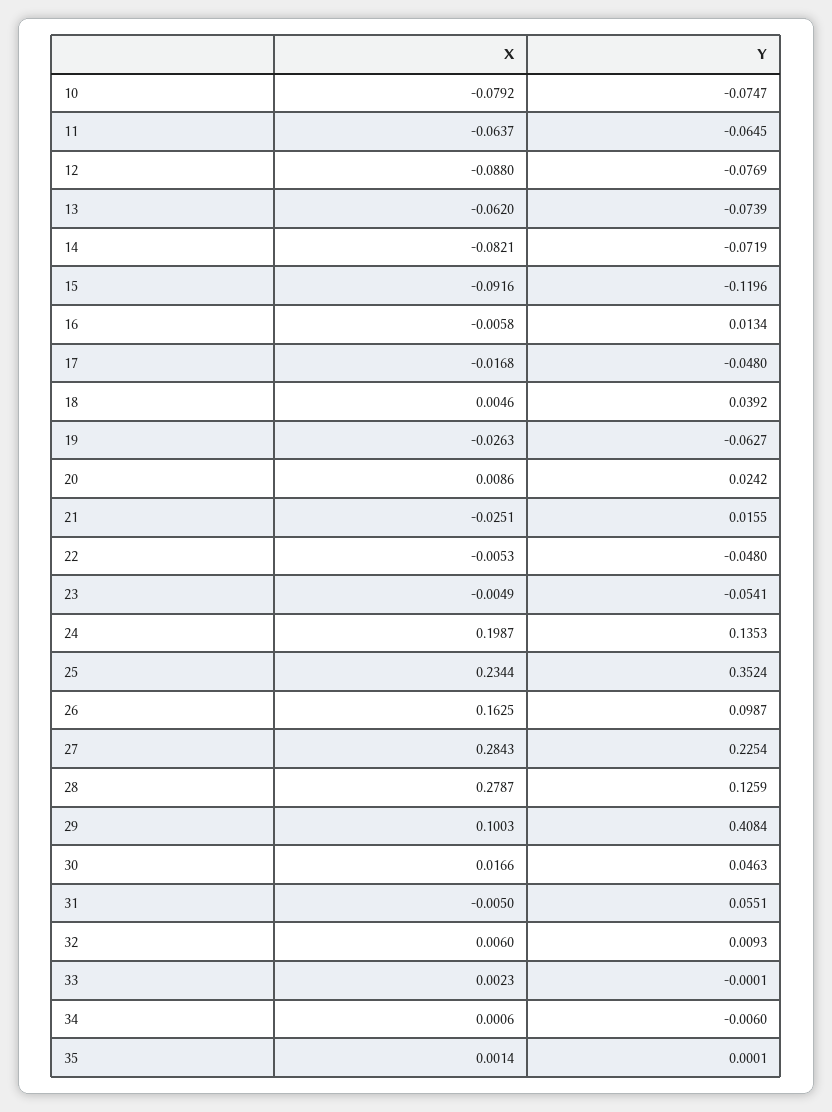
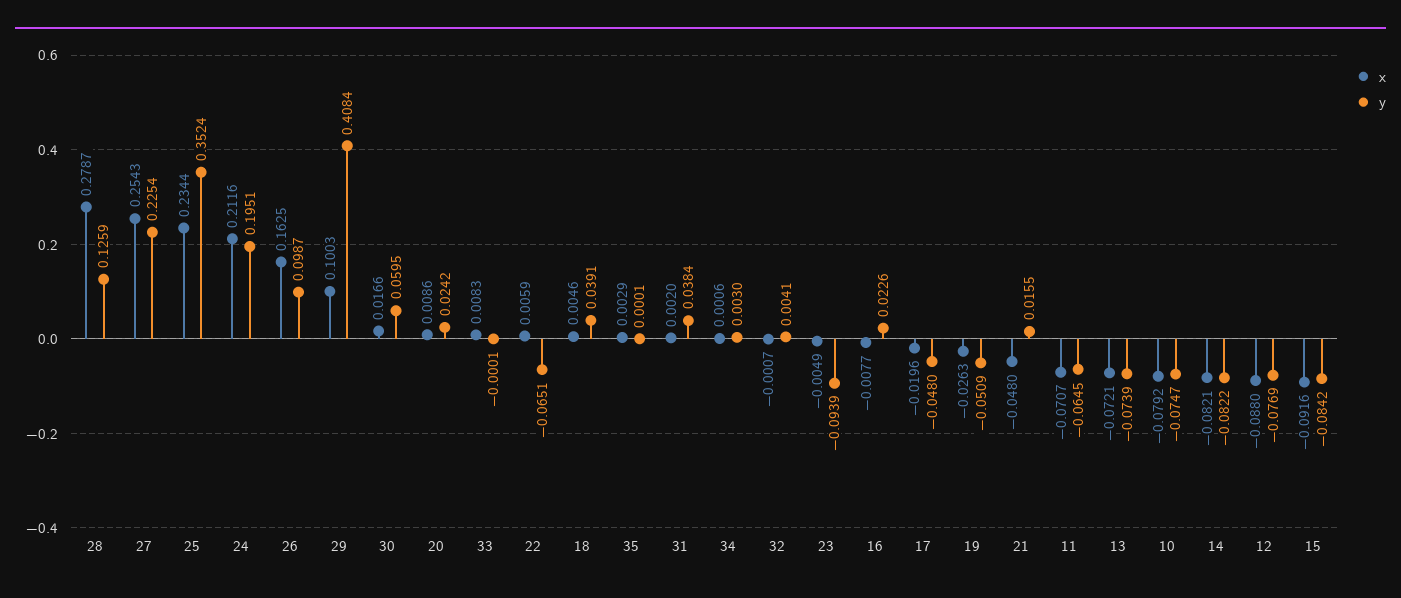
  {
    "X": {
      "10": -0.0792,
-     "11": -0.0637,
+     "11": -0.0707,
      "12": -0.088,
-     "13": -0.062,
+     "13": -0.0721,
      "14": -0.0821,
      "15": -0.0916,
-     "16": -0.0058,
+     "16": -0.0077,
-     "17": -0.0168,
+     "17": -0.0196,
      "18": 0.0046,
      "19": -0.0263,
      "20": 0.0086,
-     "21": -0.0251,
+     "21": -0.048,
-     "22": -0.0053,
+     "22": 0.0059,
      "23": -0.0049,
-     "24": 0.1987,
+     "24": 0.2116,
      "25": 0.2344,
      "26": 0.1625,
-     "27": 0.2843,
+     "27": 0.2543,
      "28": 0.2787,
      "29": 0.1003,
      "30": 0.0166,
-     "31": -0.005,
+     "31": 0.002,
-     "32": 0.006,
+     "32": -0.0007,
-     "33": 0.0023,
+     "33": 0.0083,
      "34": 0.0006,
-     "35": 0.0014
+     "35": 0.0029
    },
    "Y": {
      "10": -0.0747,
      "11": -0.0645,
      "12": -0.0769,
      "13": -0.0739,
-     "14": -0.0719,
+     "14": -0.0822,
-     "15": -0.1196,
+     "15": -0.0842,
-     "16": 0.0134,
+     "16": 0.0226,
      "17": -0.048,
-     "18": 0.0392,
+     "18": 0.0391,
-     "19": -0.0627,
+     "19": -0.0509,
      "20": 0.0242,
      "21": 0.0155,
-     "22": -0.048,
+     "22": -0.0651,
-     "23": -0.0541,
+     "23": -0.0939,
-     "24": 0.1353,
+     "24": 0.1951,
      "25": 0.3524,
      "26": 0.0987,
      "27": 0.2254,
      "28": 0.1259,
      "29": 0.4084,
-     "30": 0.0463,
+     "30": 0.0595,
-     "31": 0.0551,
+     "31": 0.0384,
-     "32": 0.0093,
+     "32": 0.0041,
      "33": -0.0001,
-     "34": -0.006,
+     "34": 0.003,
      "35": 0.0001
    }
  }

